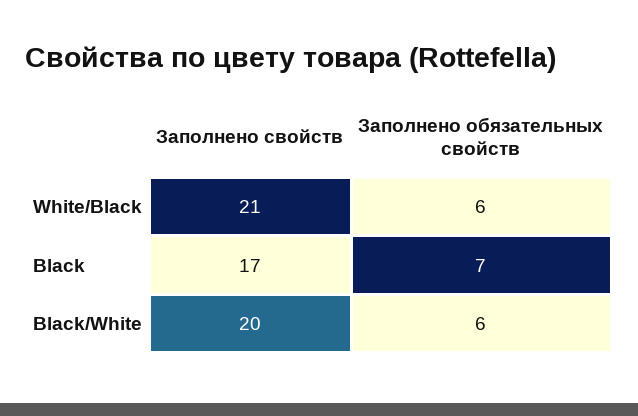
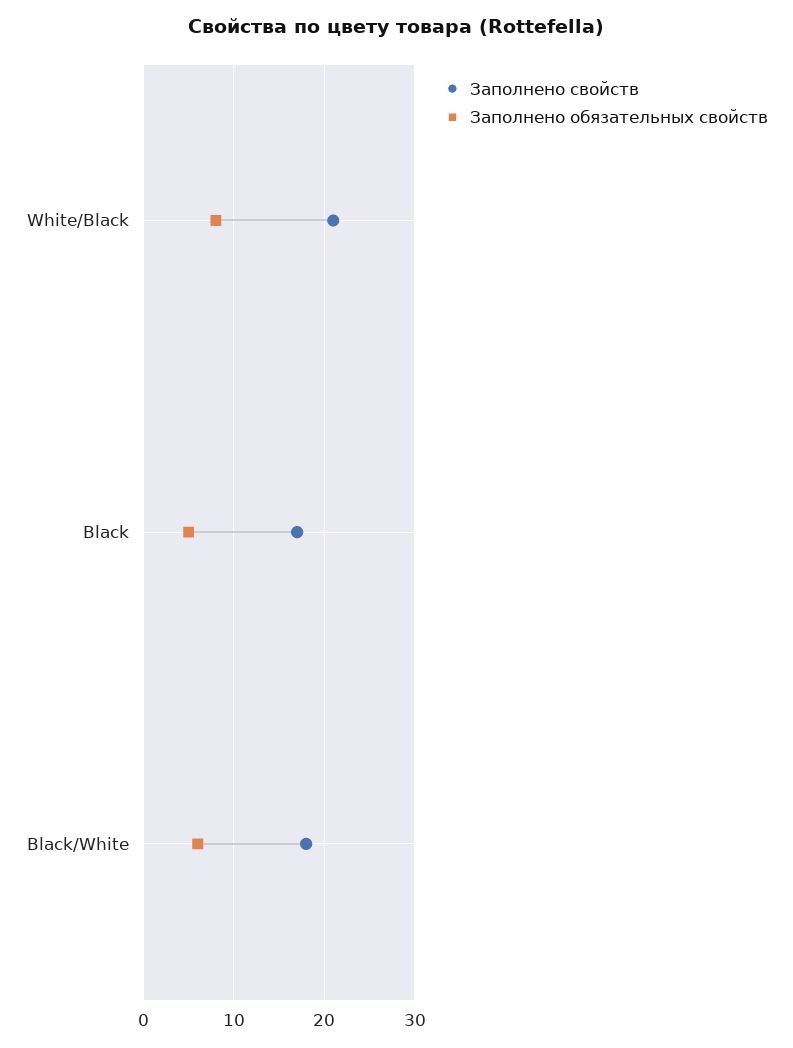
  {
    "Заполнено свойств": {
      "White/Black": 21,
      "Black": 17,
-     "Black/White": 20
+     "Black/White": 18
    },
    "Заполнено обязательных свойств": {
-     "White/Black": 6,
+     "White/Black": 8,
-     "Black": 7,
+     "Black": 5,
      "Black/White": 6
    }
  }

